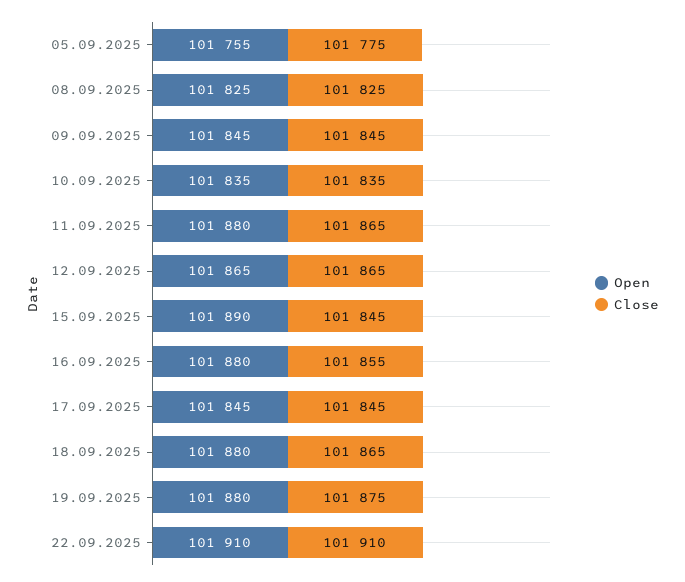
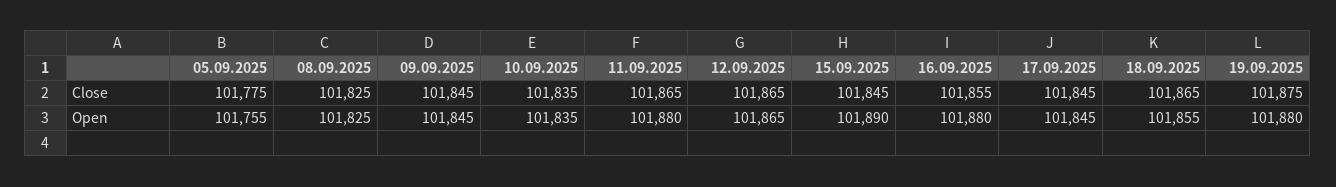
  {
    "Open": {
      "05.09.2025": 101755,
      "08.09.2025": 101825,
      "09.09.2025": 101845,
      "10.09.2025": 101835,
      "11.09.2025": 101880,
      "12.09.2025": 101865,
      "15.09.2025": 101890,
      "16.09.2025": 101880,
      "17.09.2025": 101845,
-     "18.09.2025": 101880,
+     "18.09.2025": 101855,
-     "19.09.2025": 101880,
+     "19.09.2025": 101880
-     "22.09.2025": 101910
    },
    "Close": {
      "05.09.2025": 101775,
      "08.09.2025": 101825,
      "09.09.2025": 101845,
      "10.09.2025": 101835,
      "11.09.2025": 101865,
      "12.09.2025": 101865,
      "15.09.2025": 101845,
      "16.09.2025": 101855,
      "17.09.2025": 101845,
      "18.09.2025": 101865,
-     "19.09.2025": 101875,
+     "19.09.2025": 101875
-     "22.09.2025": 101910
    }
  }

